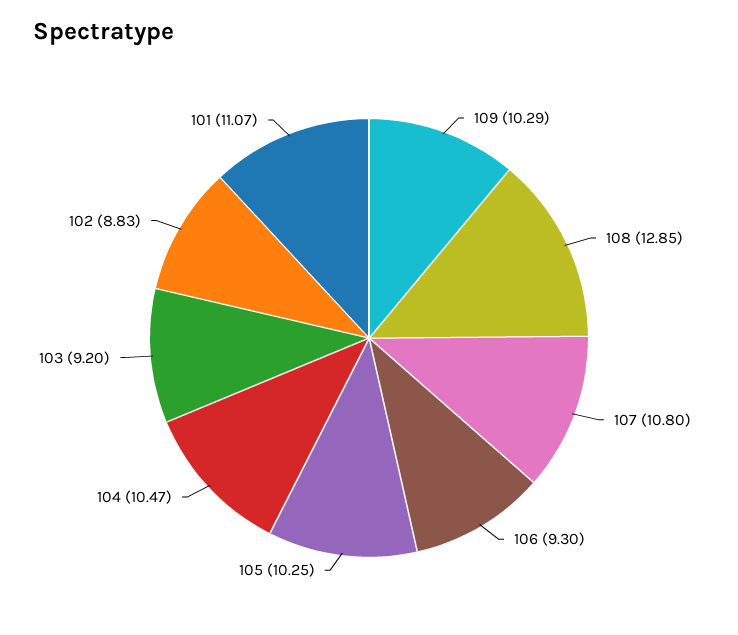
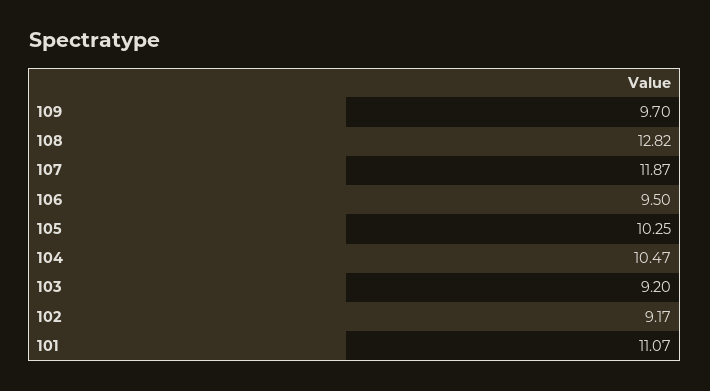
  {
-   "109": 10.29,
+   "109": 9.7,
-   "108": 12.85,
+   "108": 12.82,
-   "107": 10.8,
+   "107": 11.87,
-   "106": 9.3,
+   "106": 9.5,
    "105": 10.25,
    "104": 10.47,
    "103": 9.2,
-   "102": 8.83,
+   "102": 9.17,
    "101": 11.07
  }

